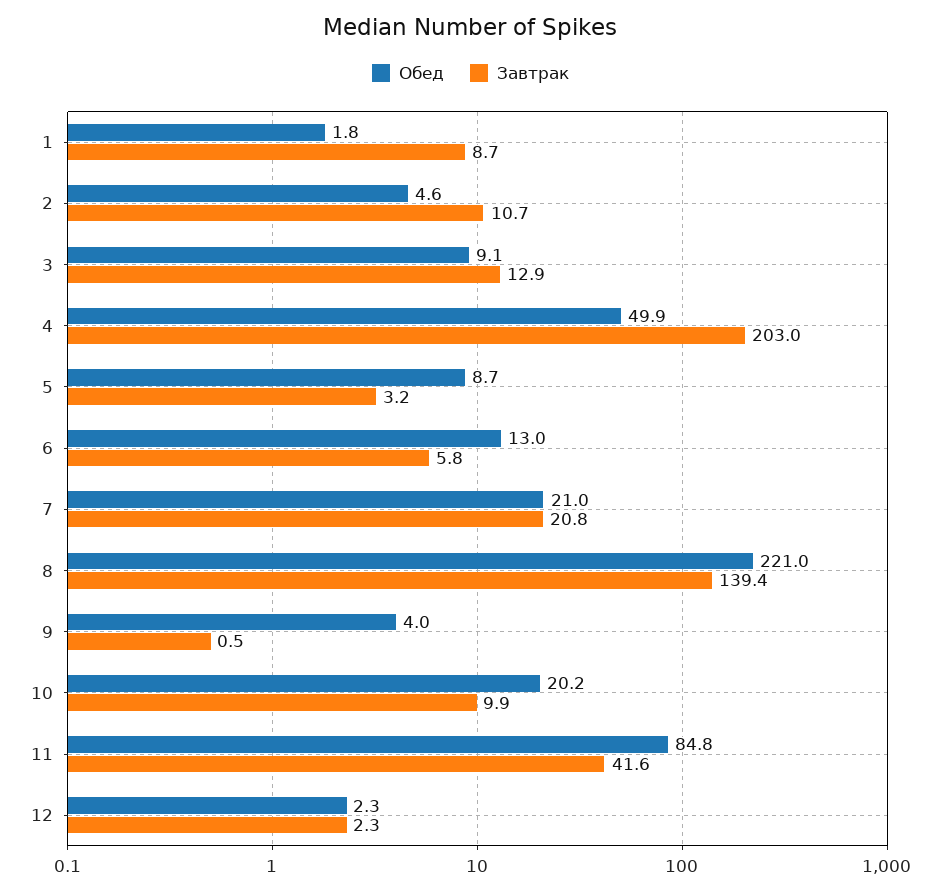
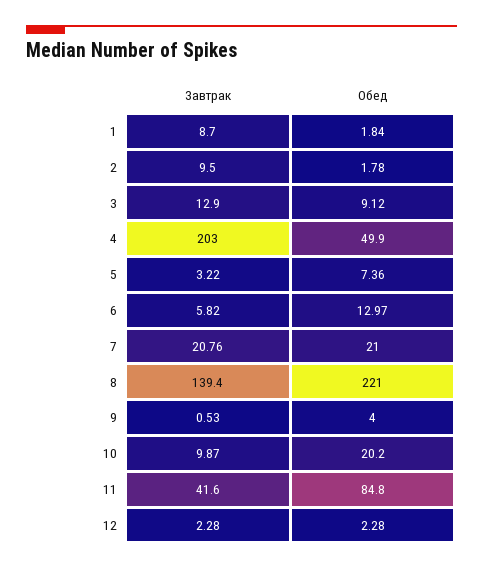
  {
    "Обед": {
      "1": 1.84,
-     "2": 4.6,
+     "2": 1.78,
      "3": 9.12,
      "4": 49.9,
-     "5": 8.7,
+     "5": 7.36,
      "6": 12.97,
      "7": 21,
      "8": 221,
      "9": 4,
      "10": 20.2,
      "11": 84.8,
      "12": 2.28
    },
    "Завтрак": {
      "1": 8.7,
-     "2": 10.7,
+     "2": 9.5,
      "3": 12.9,
      "4": 203,
      "5": 3.22,
      "6": 5.82,
      "7": 20.76,
      "8": 139.4,
      "9": 0.53,
      "10": 9.87,
      "11": 41.6,
      "12": 2.28
    }
  }

